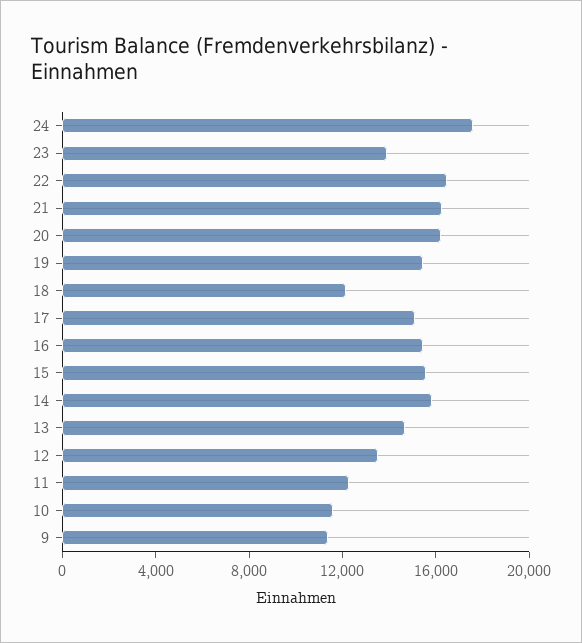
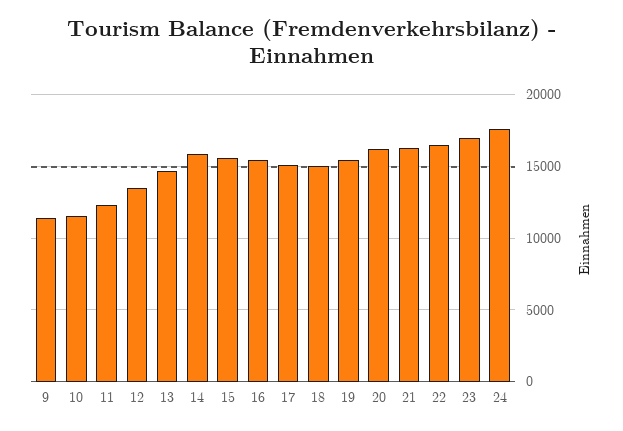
  {
    "24": 17500,
-   "23": 14000,
+   "23": 17000,
    "22": 16500,
    "21": 16500,
    "20": 16000,
    "19": 15500,
-   "18": 12000,
+   "18": 15000,
    "17": 15000,
    "16": 15500,
    "15": 15500,
    "14": 16000,
    "13": 14500,
    "12": 13500,
    "11": 12500,
    "10": 11500,
    "9": 11500
  }

